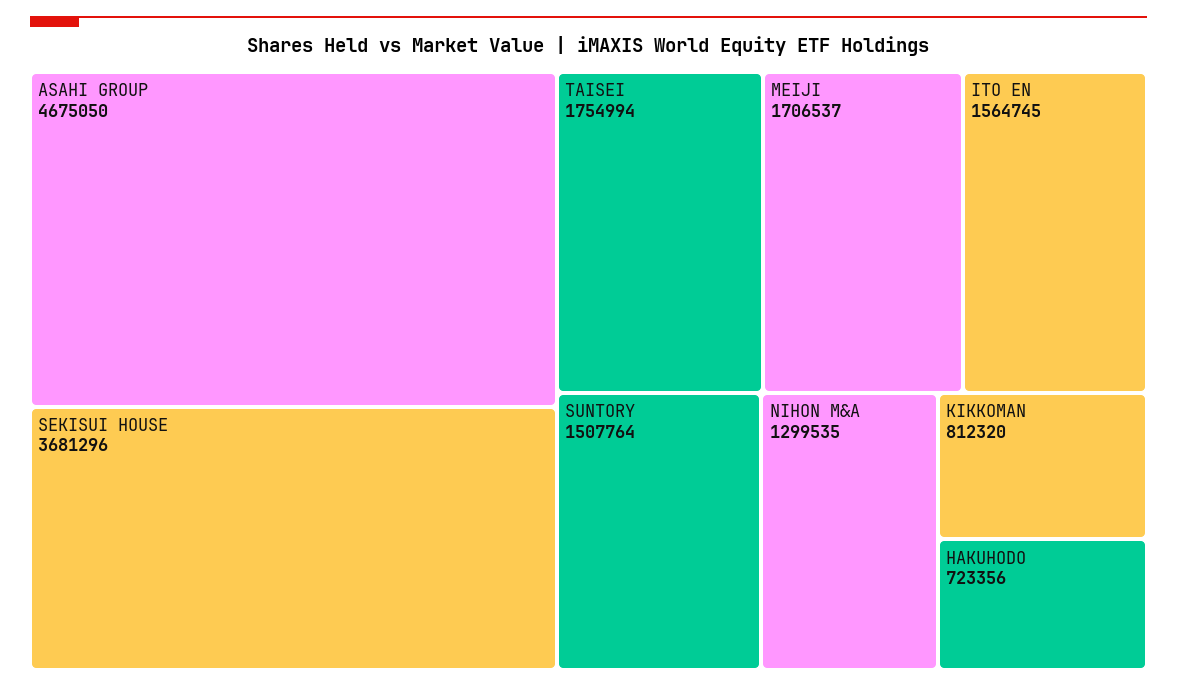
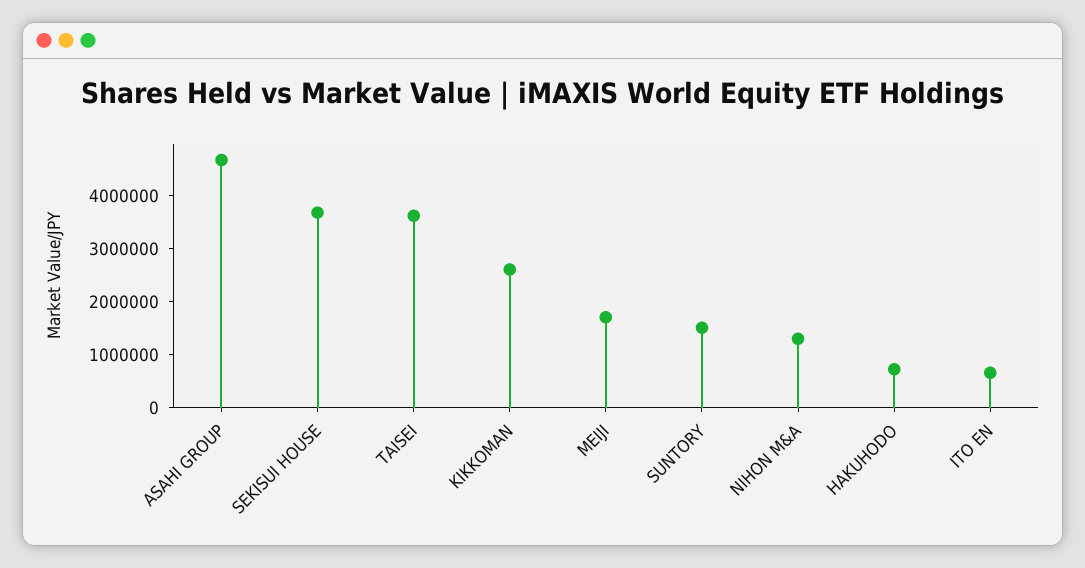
  {
    "ASAHI GROUP": 4675050,
    "SEKISUI HOUSE": 3681296,
-   "TAISEI": 1754994,
+   "TAISEI": 3600000,
    "MEIJI": 1706537,
-   "ITO EN": 1564745,
+   "ITO EN": 600000,
    "SUNTORY": 1507764,
    "NIHON M&A": 1299535,
-   "KIKKOMAN": 812320,
+   "KIKKOMAN": 2600000,
    "HAKUHODO": 723356
  }

